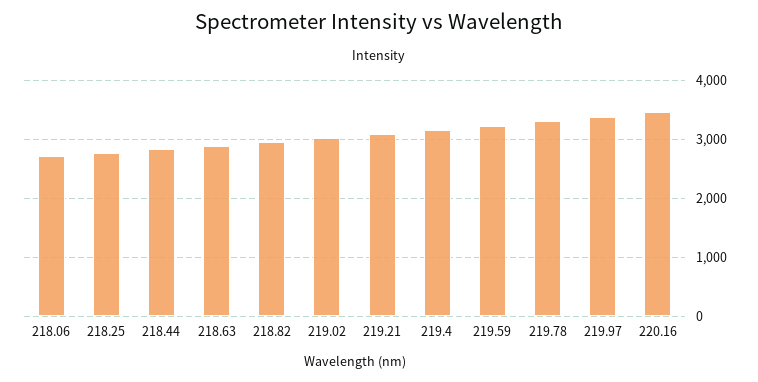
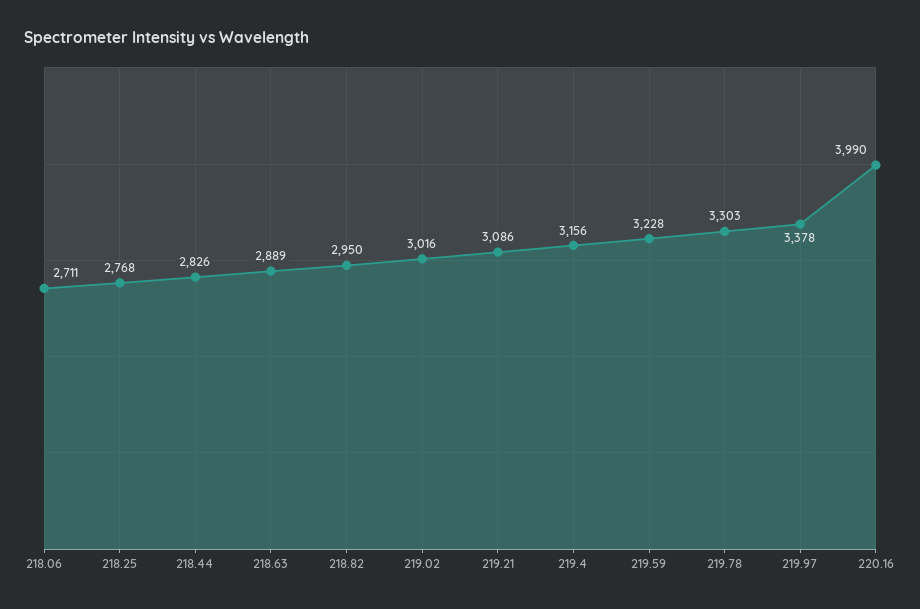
  {
    "218.06": 2711,
    "218.25": 2768,
    "218.44": 2826,
    "218.63": 2889,
    "218.82": 2950,
    "219.02": 3016,
    "219.21": 3086,
    "219.4": 3156,
    "219.59": 3228,
    "219.78": 3303,
    "219.97": 3378,
-   "220.16": 3400
+   "220.16": 3990
  }

